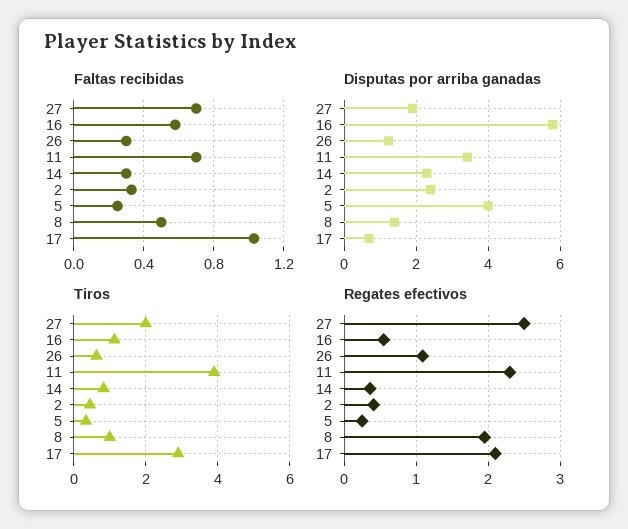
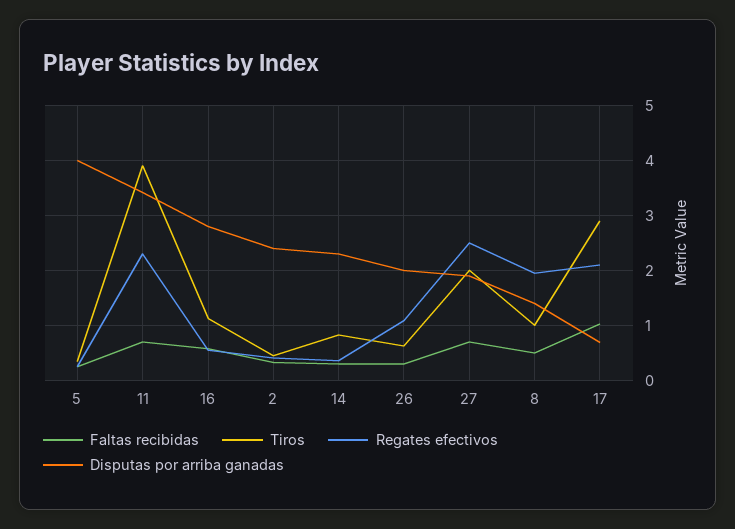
  {
    "Faltas recibidas": {
      "27": 0.7,
      "16": 0.6,
      "26": 0.3,
      "11": 0.7,
      "14": 0.3,
      "2": 0.35,
      "5": 0.25,
      "8": 0.5,
      "17": 1.05
    },
    "Disputas por arriba ganadas": {
      "27": 2,
-     "16": 5.8,
+     "16": 2.8,
-     "26": 1.2,
+     "26": 2,
      "11": 3.4,
      "14": 2.4,
      "2": 2.4,
      "5": 4,
      "8": 1.4,
      "17": 0.6
    },
    "Tiros": {
      "27": 2,
      "16": 1.2,
      "26": 0.6,
      "11": 4,
      "14": 0.8,
      "2": 0.4,
      "5": 0.4,
      "8": 1,
      "17": 3
    },
    "Regates efectivos": {
      "27": 2.5,
      "16": 0.6,
      "26": 1.1,
      "11": 2.3,
      "14": 0.4,
      "2": 0.4,
      "5": 0.3,
      "8": 2,
      "17": 2.1
    }
  }

